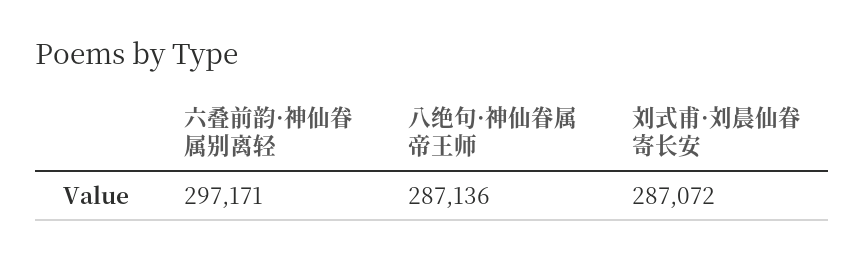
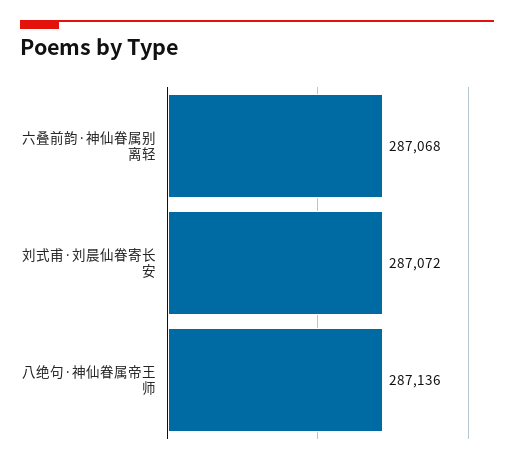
  {
-   "六叠前韵·神仙眷属别离轻": 297171,
+   "六叠前韵·神仙眷属别离轻": 287068,
    "八绝句·神仙眷属帝王师": 287136,
    "刘式甫·刘晨仙眷寄长安": 287072
  }

